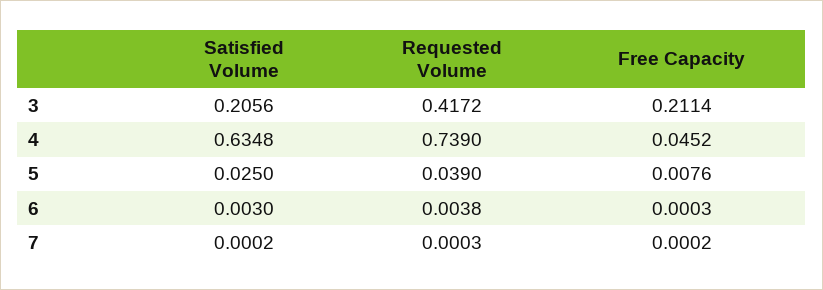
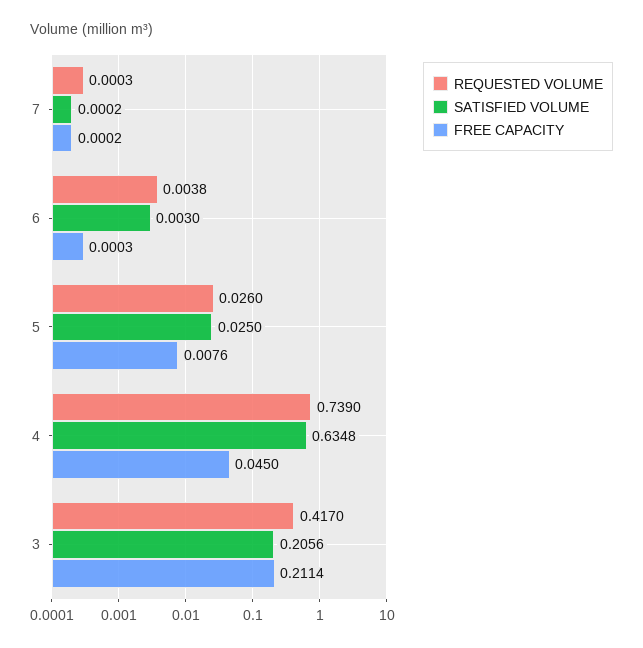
  {
    "Satisfied Volume": {
      "3": 0.2056,
      "4": 0.6348,
      "5": 0.025,
      "6": 0.003,
      "7": 0.0002
    },
    "Requested Volume": {
-     "3": 0.4172,
+     "3": 0.417,
      "4": 0.739,
-     "5": 0.039,
+     "5": 0.026,
      "6": 0.0038,
      "7": 0.0003
    },
    "Free Capacity": {
      "3": 0.2114,
-     "4": 0.0452,
+     "4": 0.045,
      "5": 0.0076,
      "6": 0.0003,
      "7": 0.0002
    }
  }

